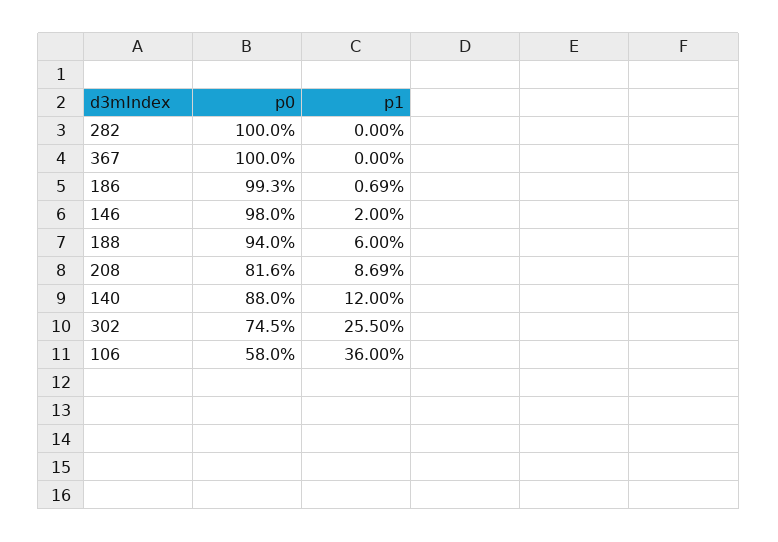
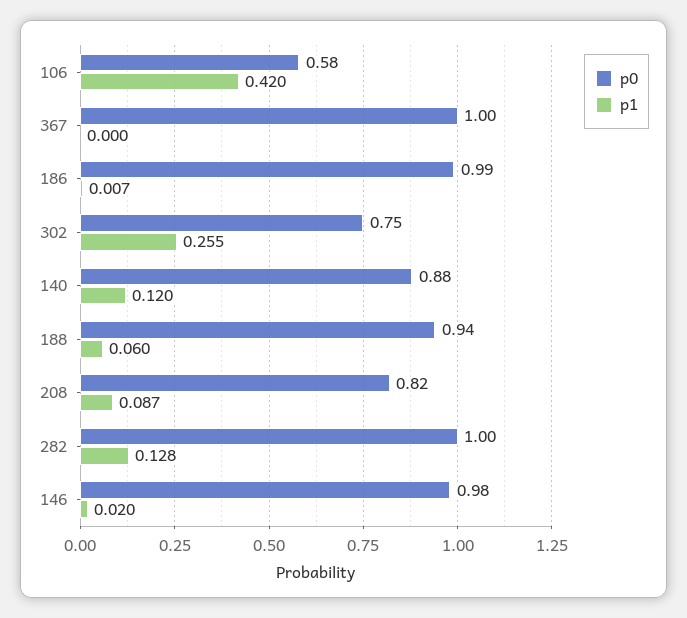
  {
    "p0": {
      "282": 1,
      "367": 1,
      "186": 0.993,
      "146": 0.98,
      "188": 0.94,
      "208": 0.816,
      "140": 0.88,
      "302": 0.745,
      "106": 0.58
    },
    "p1": {
-     "282": 0,
+     "282": 0.128,
      "367": 0,
      "186": 0.0069,
      "146": 0.02,
      "188": 0.06,
      "208": 0.0869,
      "140": 0.12,
      "302": 0.255,
-     "106": 0.36
+     "106": 0.42
    }
  }

